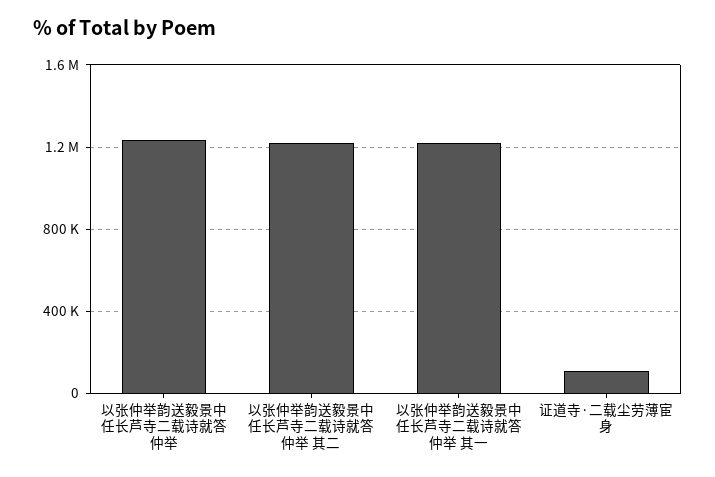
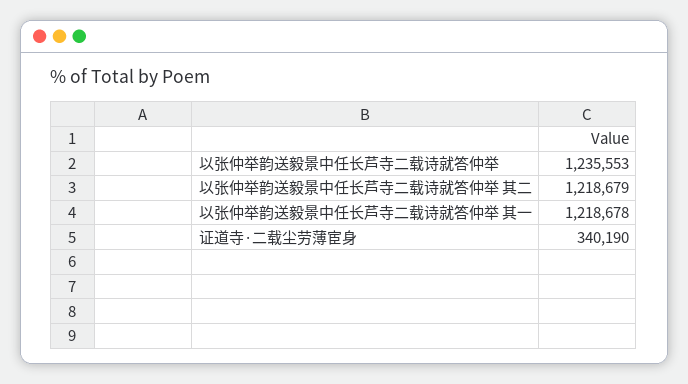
  {
    "以张仲举韵送毅景中任长芦寺二载诗就答仲举": 1235553,
    "以张仲举韵送毅景中任长芦寺二载诗就答仲举 其二": 1218679,
    "以张仲举韵送毅景中任长芦寺二载诗就答仲举 其一": 1218678,
-   "证道寺·二载尘劳薄宦身": 100000
+   "证道寺·二载尘劳薄宦身": 340190
  }

